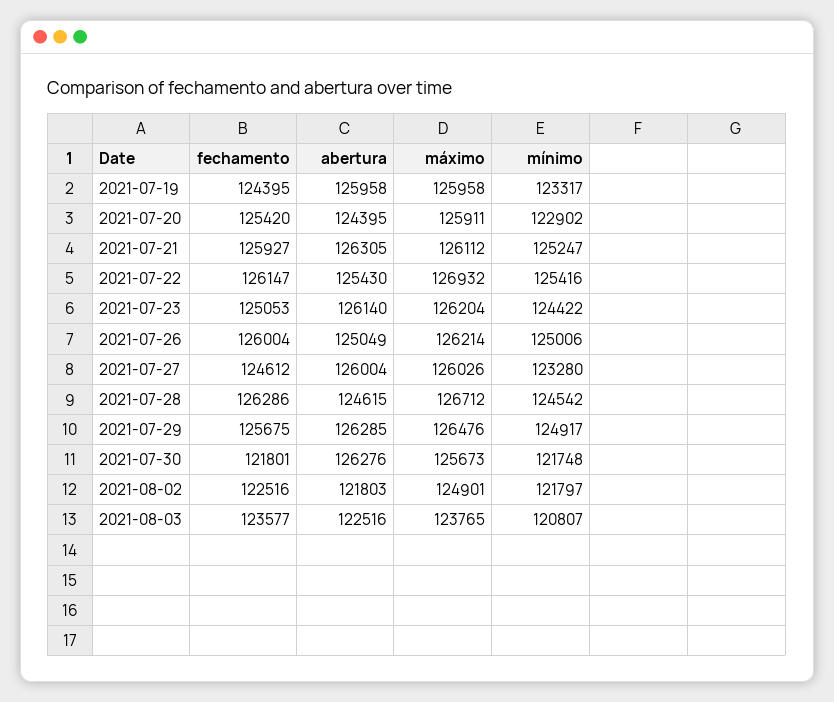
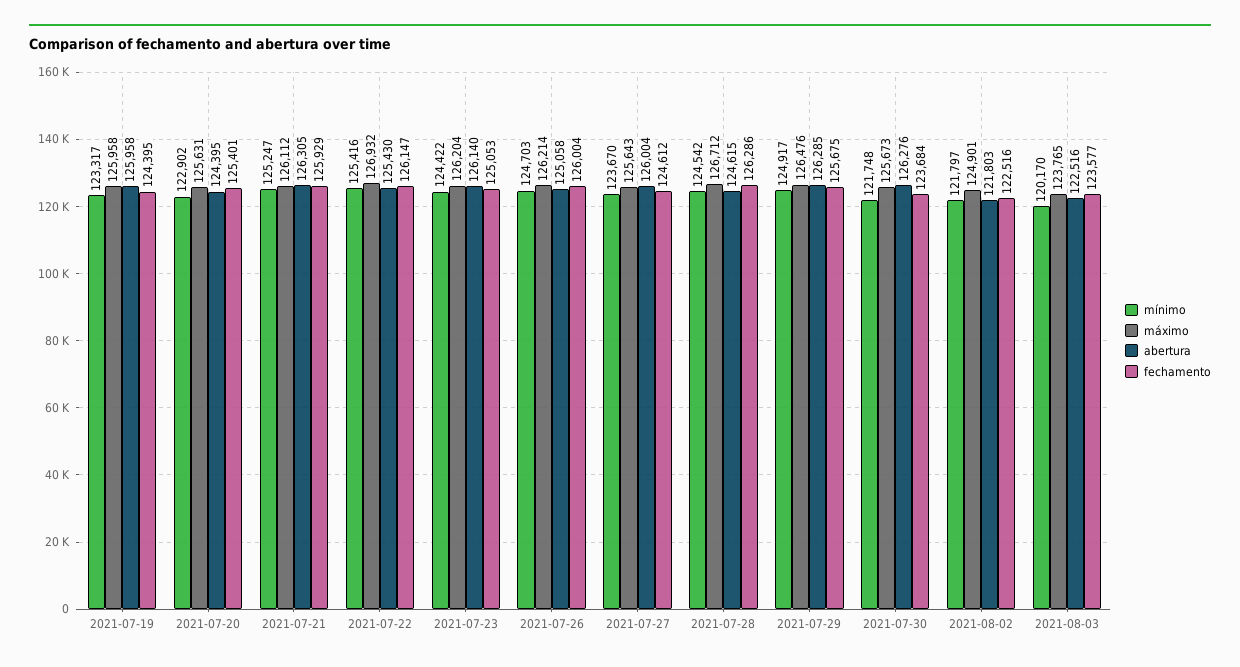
  {
    "fechamento": {
      "2021-07-19": 124395,
-     "2021-07-20": 125420,
+     "2021-07-20": 125401,
-     "2021-07-21": 125927,
+     "2021-07-21": 125929,
      "2021-07-22": 126147,
      "2021-07-23": 125053,
      "2021-07-26": 126004,
      "2021-07-27": 124612,
      "2021-07-28": 126286,
      "2021-07-29": 125675,
-     "2021-07-30": 121801,
+     "2021-07-30": 123684,
      "2021-08-02": 122516,
      "2021-08-03": 123577
    },
    "abertura": {
      "2021-07-19": 125958,
      "2021-07-20": 124395,
      "2021-07-21": 126305,
      "2021-07-22": 125430,
      "2021-07-23": 126140,
-     "2021-07-26": 125049,
+     "2021-07-26": 125058,
      "2021-07-27": 126004,
      "2021-07-28": 124615,
      "2021-07-29": 126285,
      "2021-07-30": 126276,
      "2021-08-02": 121803,
      "2021-08-03": 122516
    },
    "máximo": {
      "2021-07-19": 125958,
-     "2021-07-20": 125911,
+     "2021-07-20": 125631,
      "2021-07-21": 126112,
      "2021-07-22": 126932,
      "2021-07-23": 126204,
      "2021-07-26": 126214,
-     "2021-07-27": 126026,
+     "2021-07-27": 125643,
      "2021-07-28": 126712,
      "2021-07-29": 126476,
      "2021-07-30": 125673,
      "2021-08-02": 124901,
      "2021-08-03": 123765
    },
    "mínimo": {
      "2021-07-19": 123317,
      "2021-07-20": 122902,
      "2021-07-21": 125247,
      "2021-07-22": 125416,
      "2021-07-23": 124422,
-     "2021-07-26": 125006,
+     "2021-07-26": 124703,
-     "2021-07-27": 123280,
+     "2021-07-27": 123670,
      "2021-07-28": 124542,
      "2021-07-29": 124917,
      "2021-07-30": 121748,
      "2021-08-02": 121797,
-     "2021-08-03": 120807
+     "2021-08-03": 120170
    }
  }

